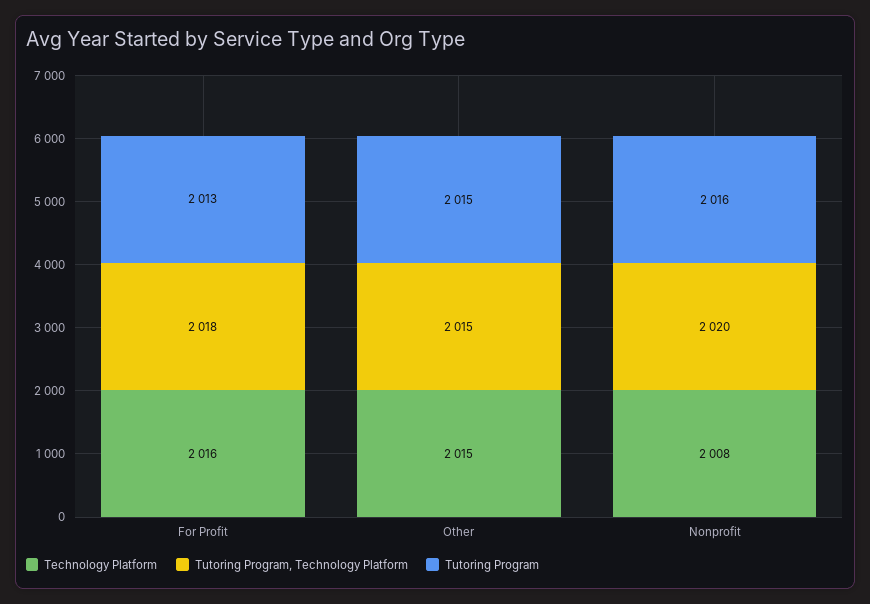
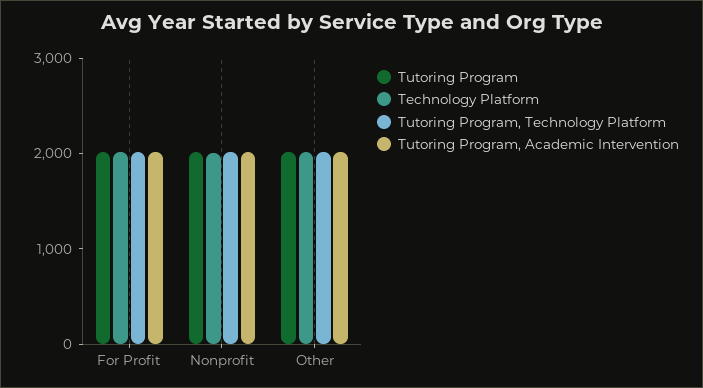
  {
    "Technology Platform": {
      "For Profit": 2016,
      "Other": 2015,
      "Nonprofit": 2008
    },
    "Tutoring Program, Technology Platform": {
      "For Profit": 2018,
      "Other": 2015,
      "Nonprofit": 2020
    },
    "Tutoring Program": {
      "For Profit": 2013,
      "Other": 2015,
      "Nonprofit": 2016
-   }
+   },
+   "Tutoring Program, Academic Intervention": {
+     "For Profit": 2000,
+     "Nonprofit": 2000,
+     "Other": 2000
+   }
  }

